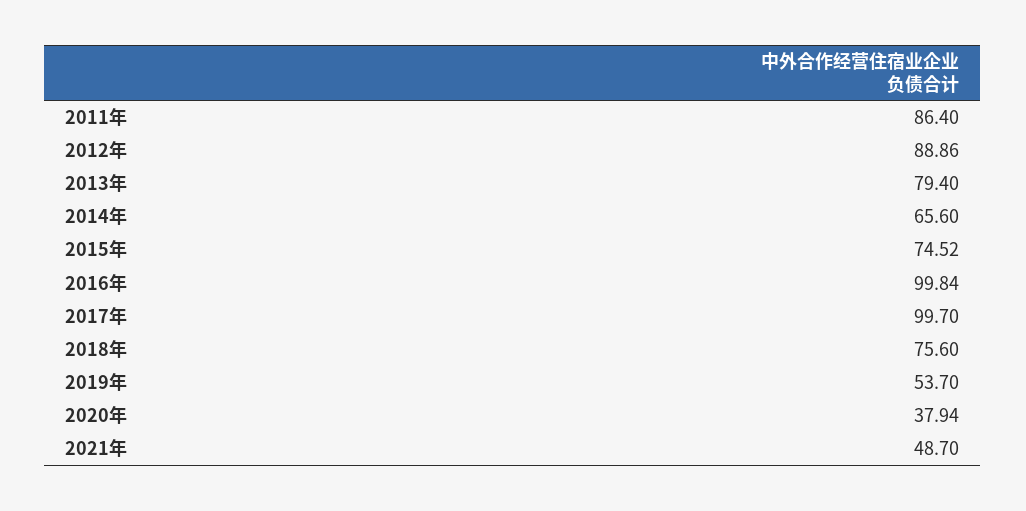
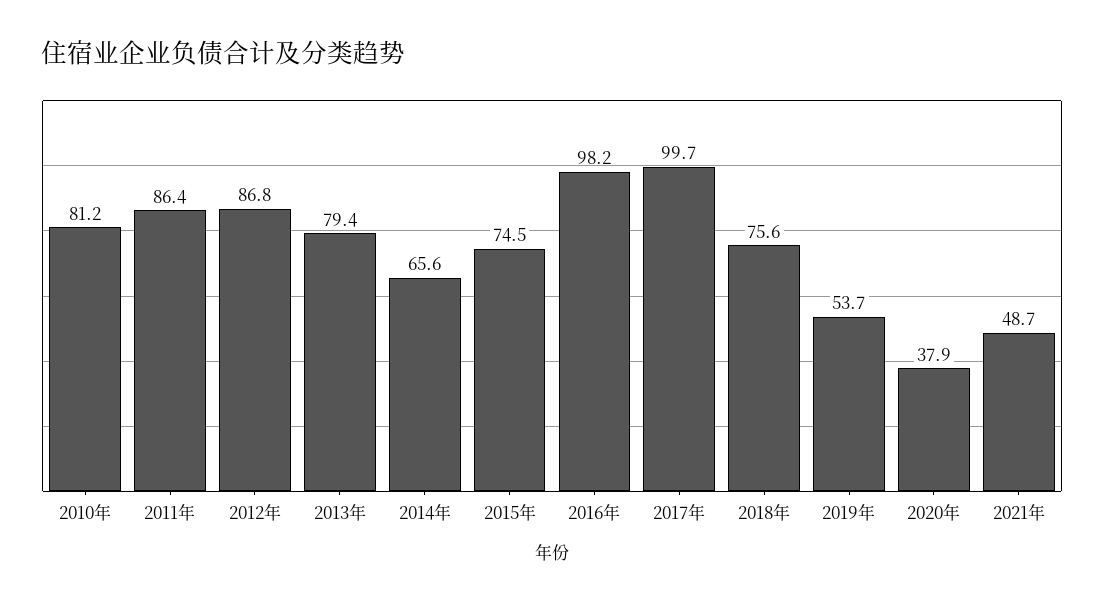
  {
    "2011年": 86.4,
-   "2012年": 88.86,
+   "2012年": 86.8,
    "2013年": 79.4,
    "2014年": 65.6,
    "2015年": 74.52,
-   "2016年": 99.84,
+   "2016年": 98.2,
    "2017年": 99.7,
    "2018年": 75.6,
    "2019年": 53.7,
    "2020年": 37.94,
-   "2021年": 48.7
+   "2021年": 48.7,
+   "2010年": 81.2
  }

